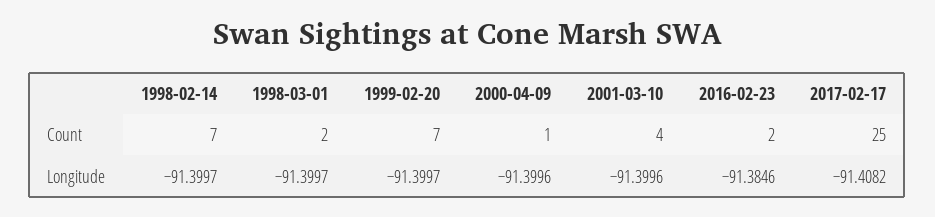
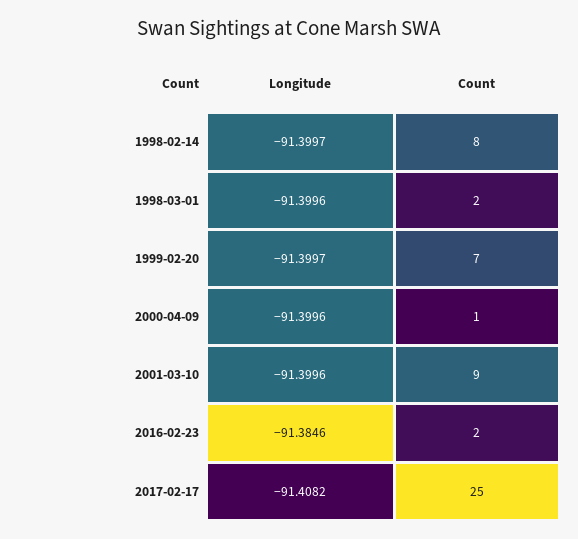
  {
    "1998-02-14": {
-     "Count": 7,
+     "Count": 8,
      "Longitude": -91.3997
    },
    "1998-03-01": {
      "Count": 2,
-     "Longitude": -91.3997
+     "Longitude": -91.3996
    },
    "1999-02-20": {
      "Count": 7,
      "Longitude": -91.3997
    },
    "2000-04-09": {
      "Count": 1,
      "Longitude": -91.3996
    },
    "2001-03-10": {
-     "Count": 4,
+     "Count": 9,
      "Longitude": -91.3996
    },
    "2016-02-23": {
      "Count": 2,
      "Longitude": -91.3846
    },
    "2017-02-17": {
      "Count": 25,
      "Longitude": -91.4082
    }
  }

